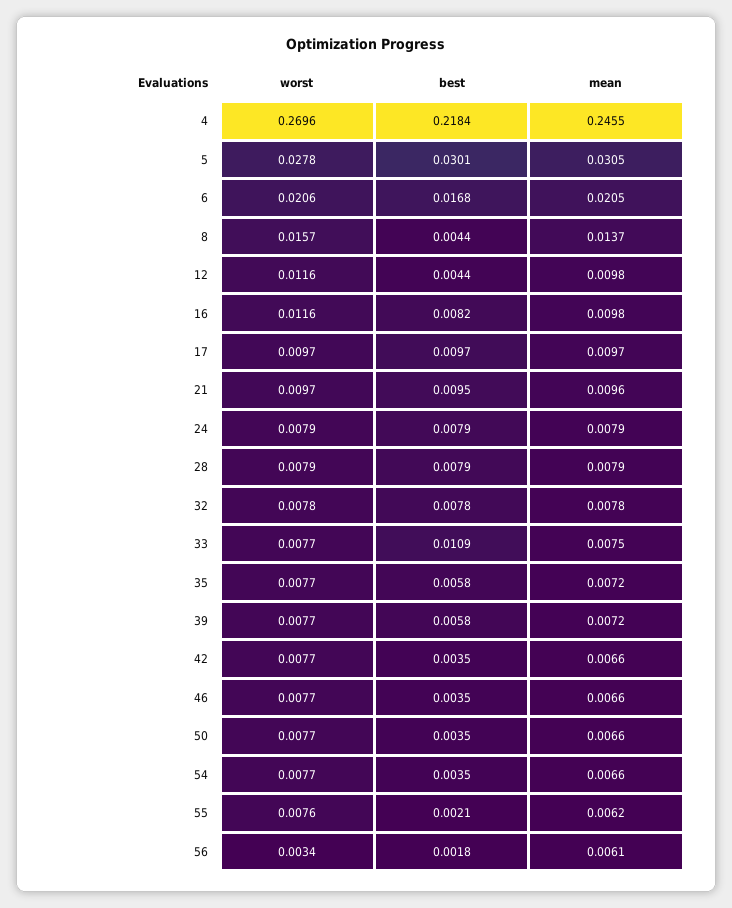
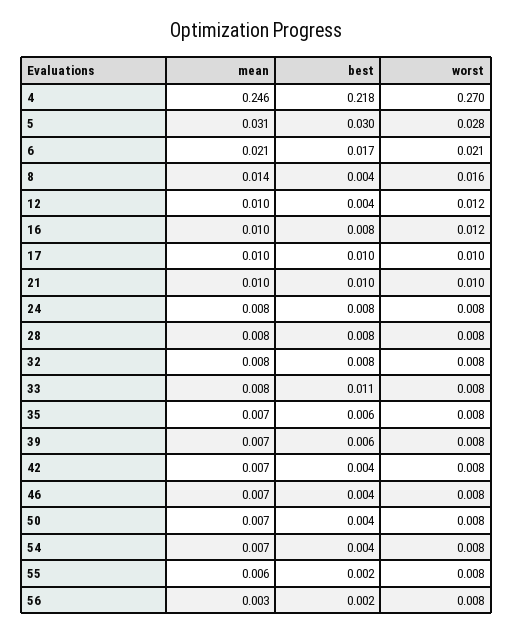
  {
    "worst": {
      "4": 0.2696,
      "5": 0.0278,
      "6": 0.0206,
      "8": 0.0157,
      "12": 0.0116,
      "16": 0.0116,
      "17": 0.0097,
      "21": 0.0097,
      "24": 0.0079,
      "28": 0.0079,
      "32": 0.0078,
      "33": 0.0077,
      "35": 0.0077,
      "39": 0.0077,
      "42": 0.0077,
      "46": 0.0077,
      "50": 0.0077,
      "54": 0.0077,
      "55": 0.0076,
-     "56": 0.0034
+     "56": 0.008
    },
    "best": {
      "4": 0.2184,
      "5": 0.0301,
      "6": 0.0168,
      "8": 0.0044,
      "12": 0.0044,
      "16": 0.0082,
      "17": 0.0097,
      "21": 0.0095,
      "24": 0.0079,
      "28": 0.0079,
      "32": 0.0078,
      "33": 0.0109,
      "35": 0.0058,
      "39": 0.0058,
      "42": 0.0035,
      "46": 0.0035,
      "50": 0.0035,
      "54": 0.0035,
      "55": 0.0021,
      "56": 0.0018
    },
    "mean": {
      "4": 0.2455,
      "5": 0.0305,
      "6": 0.0205,
      "8": 0.0137,
      "12": 0.0098,
      "16": 0.0098,
      "17": 0.0097,
      "21": 0.0096,
      "24": 0.0079,
      "28": 0.0079,
      "32": 0.0078,
      "33": 0.0075,
      "35": 0.0072,
      "39": 0.0072,
      "42": 0.0066,
      "46": 0.0066,
      "50": 0.0066,
      "54": 0.0066,
      "55": 0.0062,
-     "56": 0.0061
+     "56": 0.003
    }
  }

